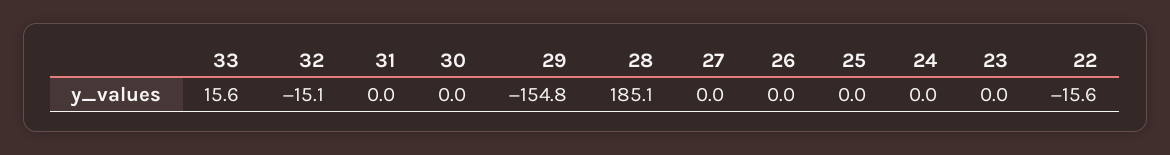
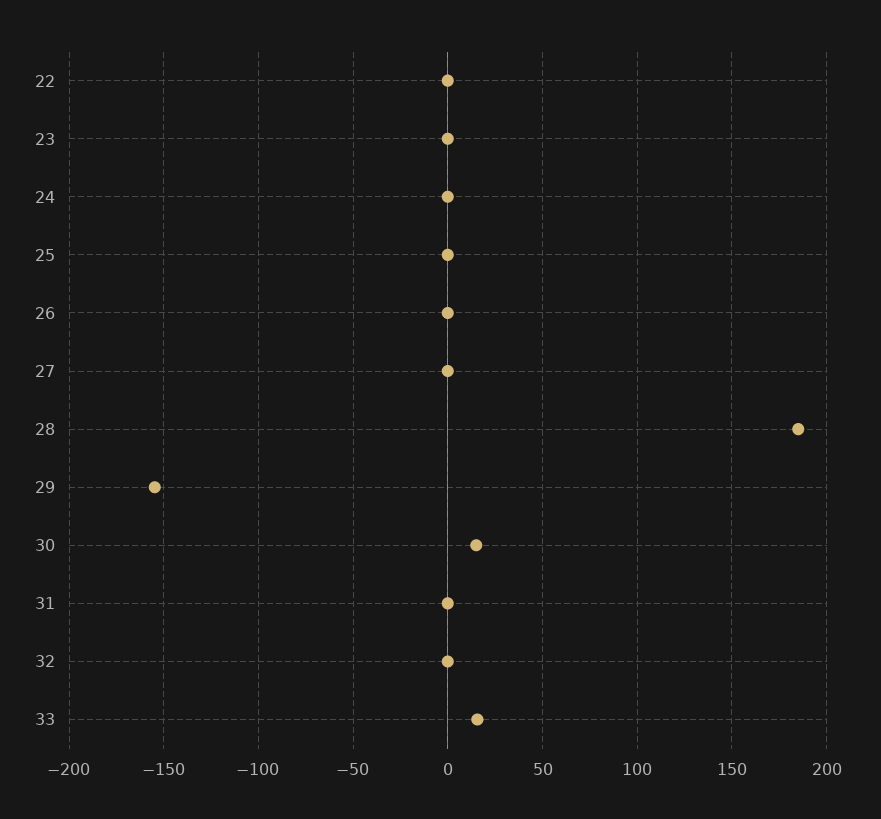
  {
    "33": 15.6,
-   "32": -15.1,
+   "32": 0,
    "31": 0,
-   "30": 0,
+   "30": 15,
    "29": -154.8,
    "28": 185.1,
    "27": 0,
    "26": 0,
    "25": 0,
    "24": 0,
    "23": 0,
-   "22": -15.6
+   "22": 0
  }

